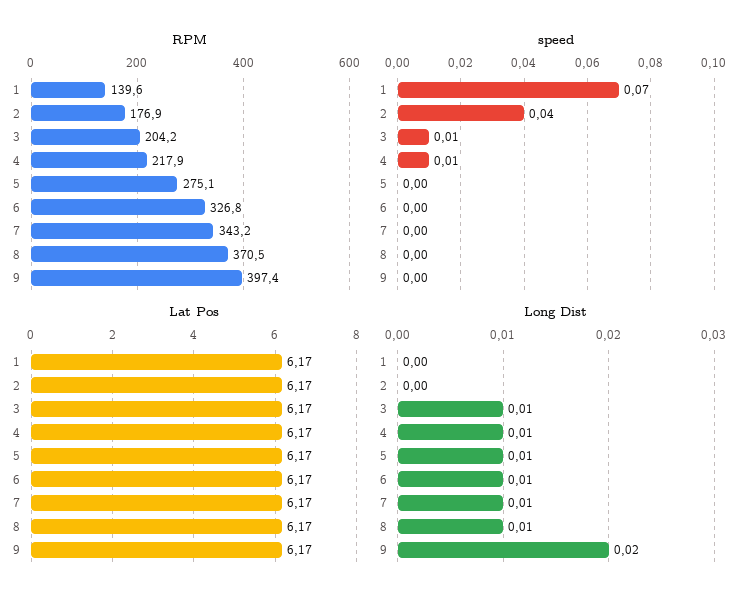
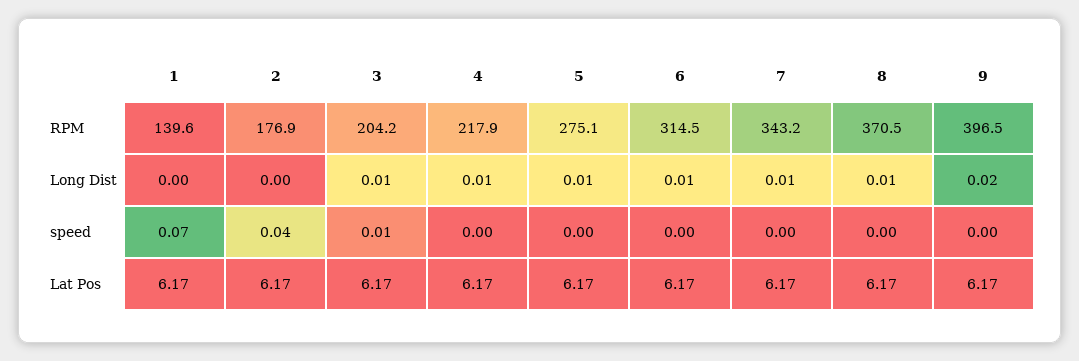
  {
    "RPM": {
      "1": 139.6,
      "2": 176.9,
      "3": 204.2,
      "4": 217.9,
      "5": 275.1,
-     "6": 326.8,
+     "6": 314.5,
      "7": 343.2,
      "8": 370.5,
-     "9": 397.4
+     "9": 396.5
    },
    "speed": {
      "1": 0.07,
      "2": 0.04,
      "3": 0.01,
-     "4": 0.01,
+     "4": 0,
      "5": 0,
      "6": 0,
      "7": 0,
      "8": 0,
      "9": 0
    },
    "Lat Pos": {
      "1": 6.17,
      "2": 6.17,
      "3": 6.17,
      "4": 6.17,
      "5": 6.17,
      "6": 6.17,
      "7": 6.17,
      "8": 6.17,
      "9": 6.17
    },
    "Long Dist": {
      "1": 0,
      "2": 0,
      "3": 0.01,
      "4": 0.01,
      "5": 0.01,
      "6": 0.01,
      "7": 0.01,
      "8": 0.01,
      "9": 0.02
    }
  }

